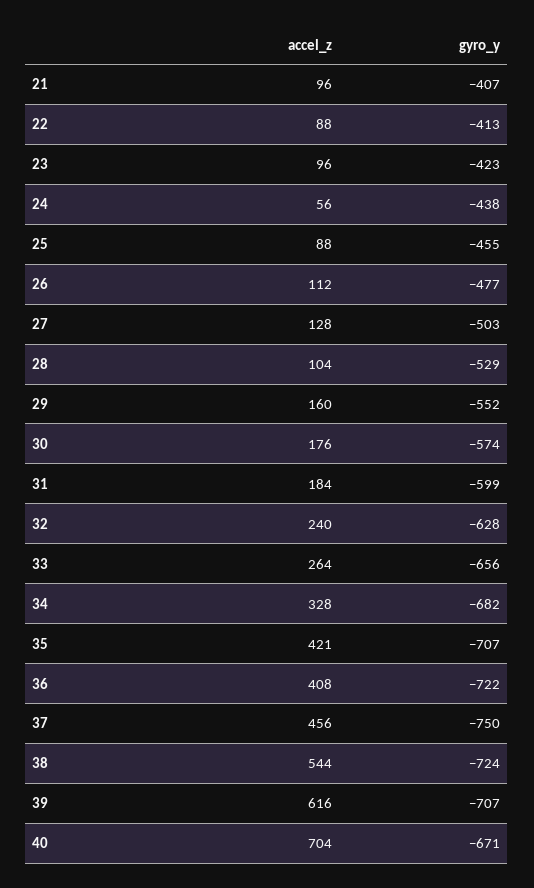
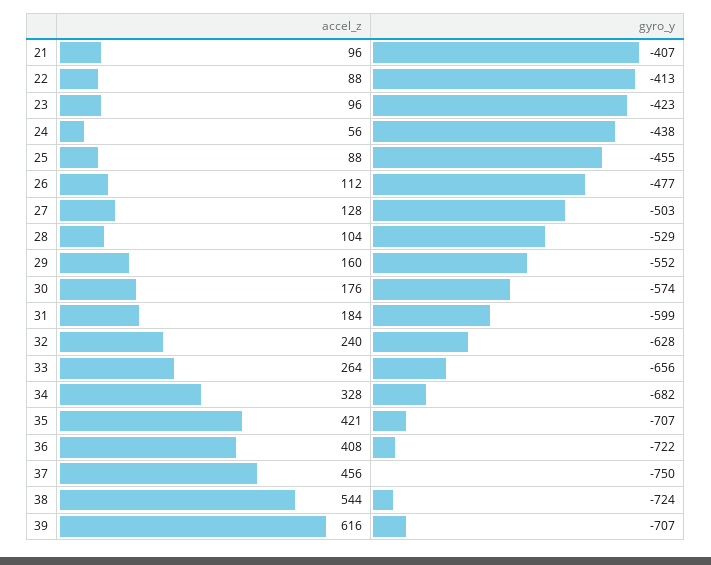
  {
    "accel_z": {
      "21": 96,
      "22": 88,
      "23": 96,
      "24": 56,
      "25": 88,
      "26": 112,
      "27": 128,
      "28": 104,
      "29": 160,
      "30": 176,
      "31": 184,
      "32": 240,
      "33": 264,
      "34": 328,
      "35": 421,
      "36": 408,
      "37": 456,
      "38": 544,
-     "39": 616,
+     "39": 616
-     "40": 704
    },
    "gyro_y": {
      "21": -407,
      "22": -413,
      "23": -423,
      "24": -438,
      "25": -455,
      "26": -477,
      "27": -503,
      "28": -529,
      "29": -552,
      "30": -574,
      "31": -599,
      "32": -628,
      "33": -656,
      "34": -682,
      "35": -707,
      "36": -722,
      "37": -750,
      "38": -724,
-     "39": -707,
+     "39": -707
-     "40": -671
    }
  }

